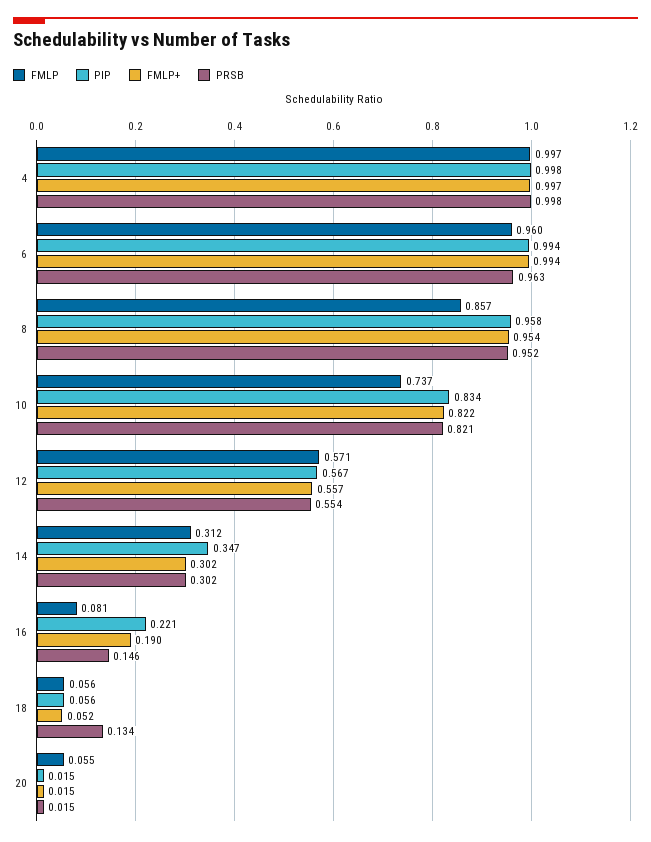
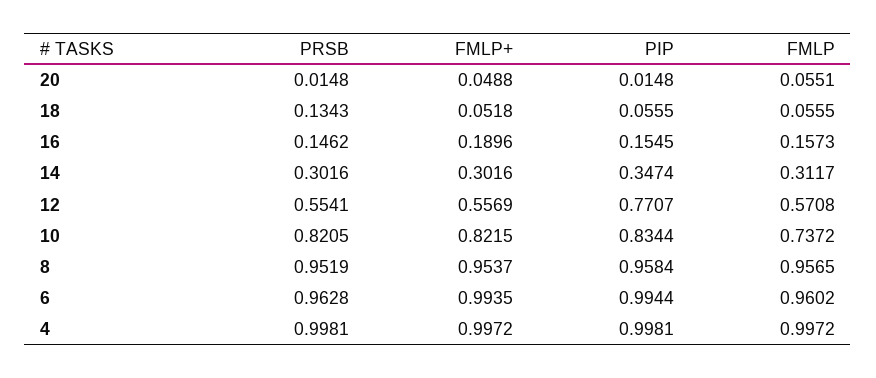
  {
    "FMLP": {
      "4": 0.9972,
      "6": 0.9602,
-     "8": 0.857,
+     "8": 0.9565,
      "10": 0.7372,
      "12": 0.5708,
      "14": 0.3117,
-     "16": 0.081,
+     "16": 0.1573,
      "18": 0.0555,
      "20": 0.0551
    },
    "PIP": {
      "4": 0.9981,
      "6": 0.9944,
      "8": 0.9584,
      "10": 0.8344,
-     "12": 0.567,
+     "12": 0.7707,
      "14": 0.3474,
-     "16": 0.221,
+     "16": 0.1545,
      "18": 0.0555,
      "20": 0.0148
    },
    "FMLP+": {
      "4": 0.9972,
      "6": 0.9935,
      "8": 0.9537,
      "10": 0.8215,
      "12": 0.5569,
      "14": 0.3016,
      "16": 0.1896,
      "18": 0.0518,
-     "20": 0.015
+     "20": 0.0488
    },
    "PRSB": {
      "4": 0.9981,
      "6": 0.9628,
      "8": 0.9519,
      "10": 0.8205,
      "12": 0.5541,
      "14": 0.3016,
      "16": 0.1462,
      "18": 0.1343,
      "20": 0.0148
    }
  }

